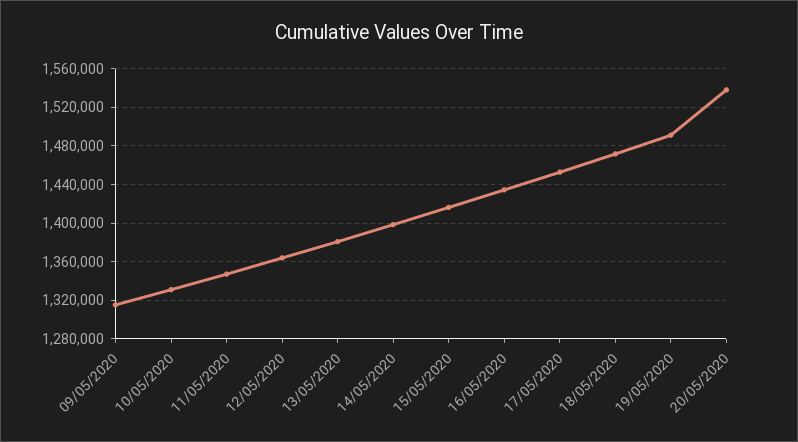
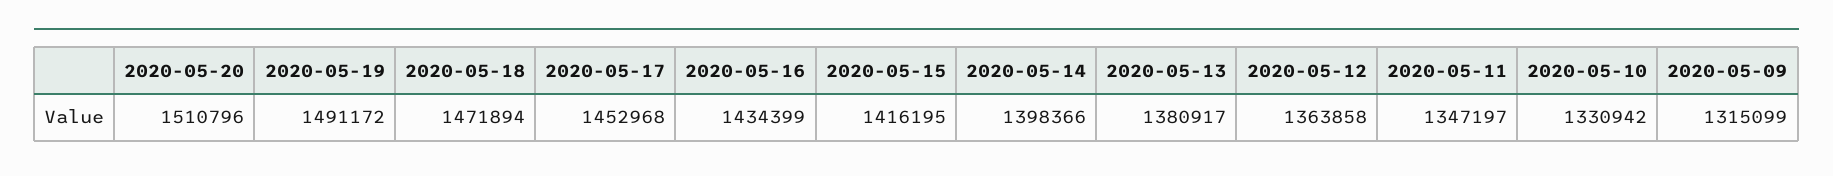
  {
    "09/05/2020": 1315099,
    "10/05/2020": 1330942,
    "11/05/2020": 1347197,
    "12/05/2020": 1363858,
    "13/05/2020": 1380917,
    "14/05/2020": 1398366,
    "15/05/2020": 1416195,
    "16/05/2020": 1434399,
    "17/05/2020": 1452968,
    "18/05/2020": 1471894,
    "19/05/2020": 1491172,
-   "20/05/2020": 1540000
+   "20/05/2020": 1510796
  }

